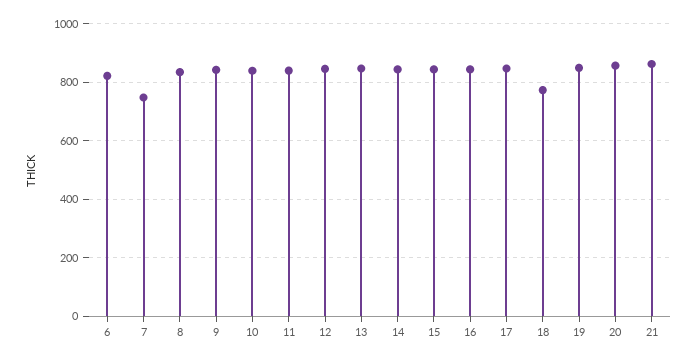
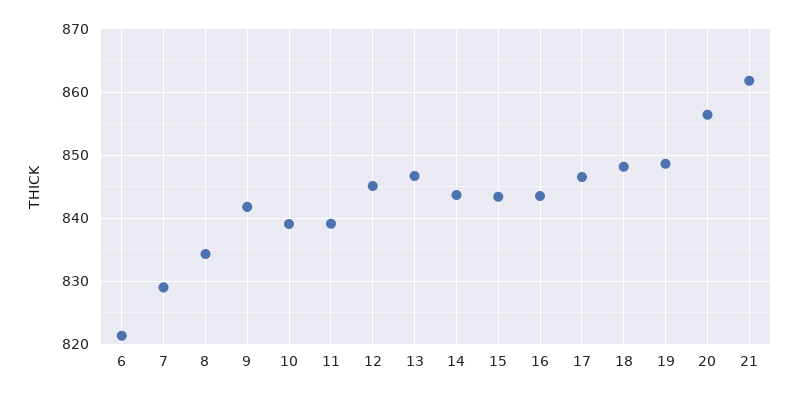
  {
    "6": 821,
-   "7": 750,
+   "7": 829,
    "8": 834,
    "9": 842,
    "10": 839,
    "11": 839,
    "12": 845,
    "13": 847,
    "14": 844,
    "15": 843,
    "16": 844,
    "17": 847,
-   "18": 775,
+   "18": 848,
    "19": 849,
    "20": 856,
    "21": 862
  }

